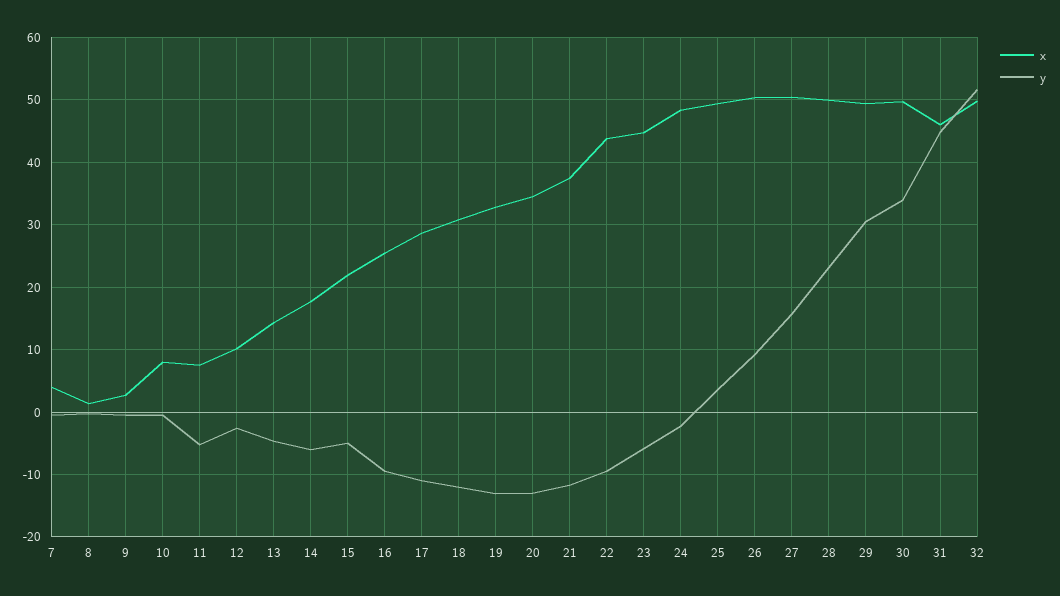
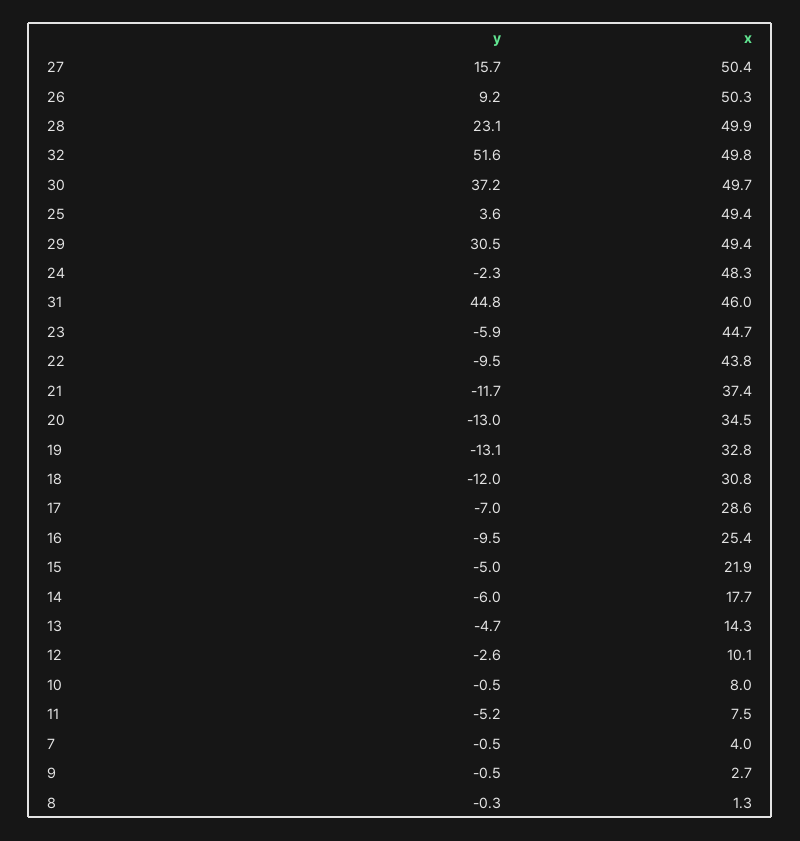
  {
    "x": {
      "7": 4,
      "8": 1.3,
      "9": 2.7,
      "10": 8,
      "11": 7.5,
      "12": 10.1,
      "13": 14.3,
      "14": 17.7,
      "15": 21.9,
      "16": 25.4,
      "17": 28.6,
      "18": 30.8,
      "19": 32.8,
      "20": 34.5,
      "21": 37.4,
      "22": 43.8,
      "23": 44.7,
      "24": 48.3,
      "25": 49.4,
      "26": 50.3,
      "27": 50.4,
      "28": 49.9,
      "29": 49.4,
      "30": 49.7,
      "31": 46,
      "32": 49.8
    },
    "y": {
      "7": -0.5,
      "8": -0.3,
      "9": -0.5,
      "10": -0.5,
      "11": -5.2,
      "12": -2.6,
      "13": -4.7,
      "14": -6,
      "15": -5,
      "16": -9.5,
-     "17": -11,
+     "17": -7,
      "18": -12,
      "19": -13.1,
      "20": -13,
      "21": -11.7,
      "22": -9.5,
      "23": -5.9,
      "24": -2.3,
      "25": 3.6,
      "26": 9.2,
      "27": 15.7,
      "28": 23.1,
      "29": 30.5,
-     "30": 34,
+     "30": 37.2,
      "31": 44.8,
      "32": 51.6
    }
  }

